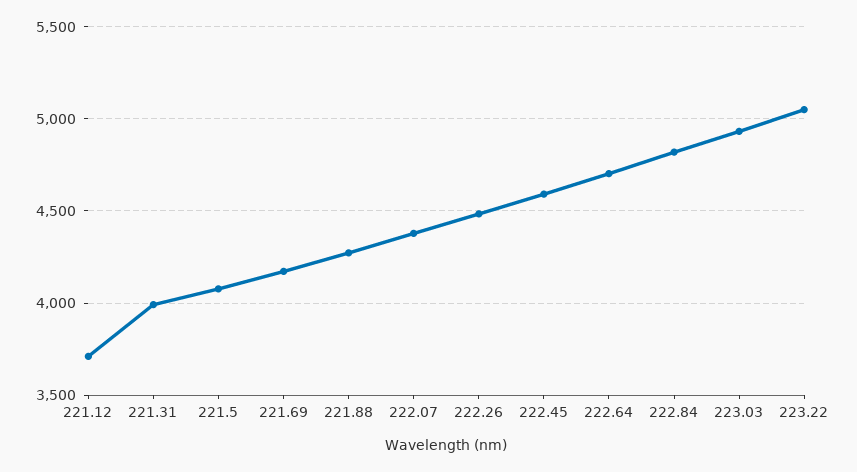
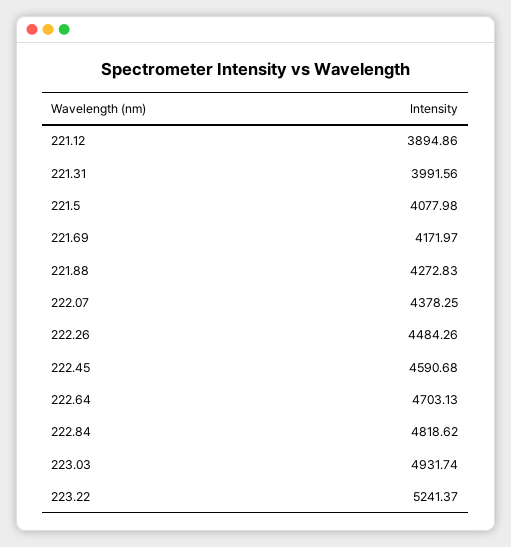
  {
-   "221.12": 3700,
+   "221.12": 3894.86,
    "221.31": 3991.56,
    "221.5": 4077.98,
    "221.69": 4171.97,
    "221.88": 4272.83,
    "222.07": 4378.25,
    "222.26": 4484.26,
    "222.45": 4590.68,
    "222.64": 4703.13,
    "222.84": 4818.62,
    "223.03": 4931.74,
-   "223.22": 5050
+   "223.22": 5241.37
  }

